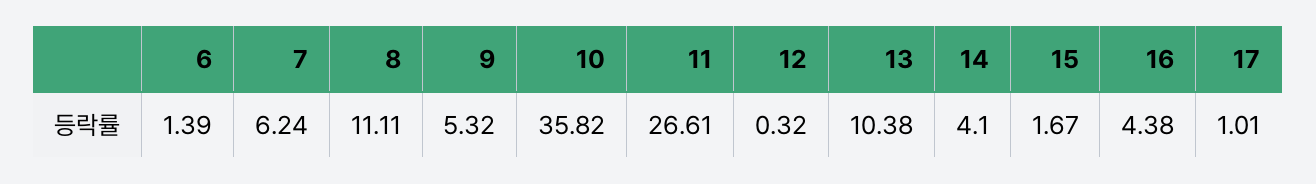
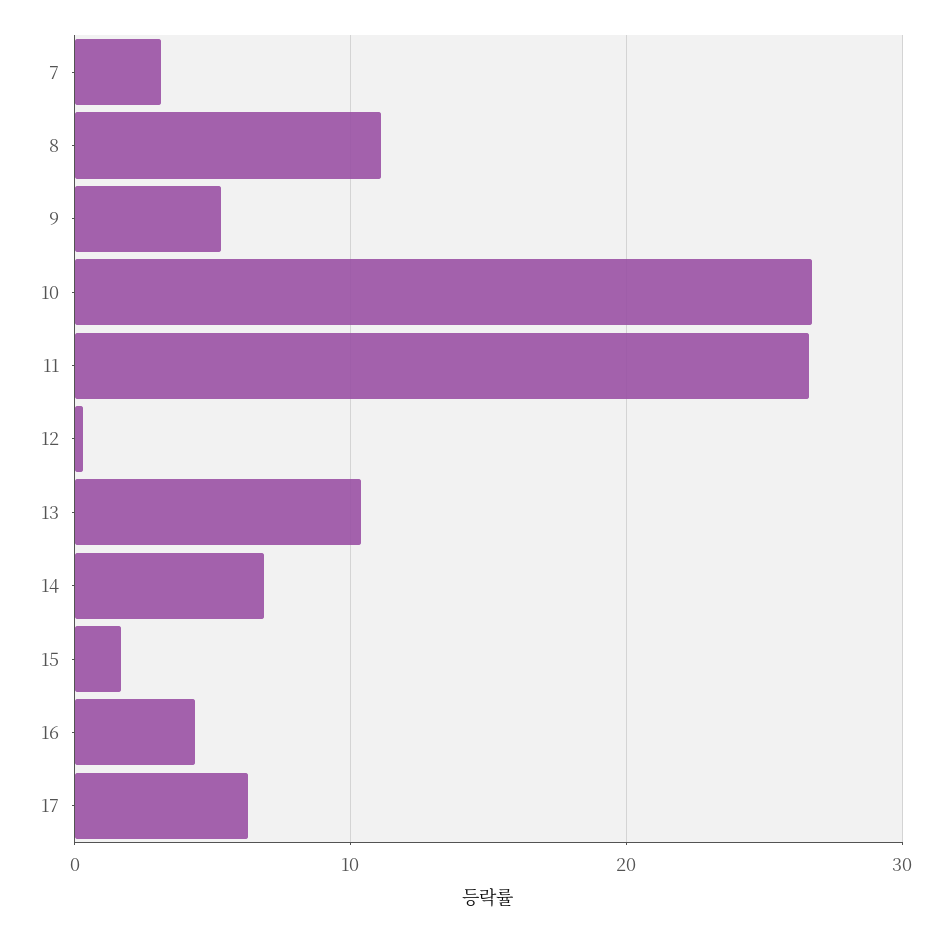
  {
-   "6": 1.39,
-   "7": 6.24,
+   "7": 3,
    "8": 11.11,
    "9": 5.32,
-   "10": 35.82,
+   "10": 27,
    "11": 26.61,
    "12": 0.32,
    "13": 10.38,
-   "14": 4.1,
+   "14": 7,
    "15": 1.67,
    "16": 4.38,
-   "17": 1.01
+   "17": 6
  }

